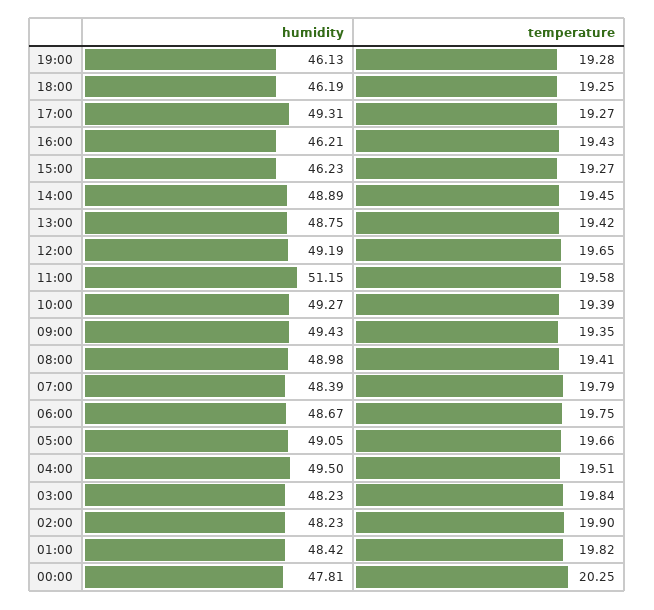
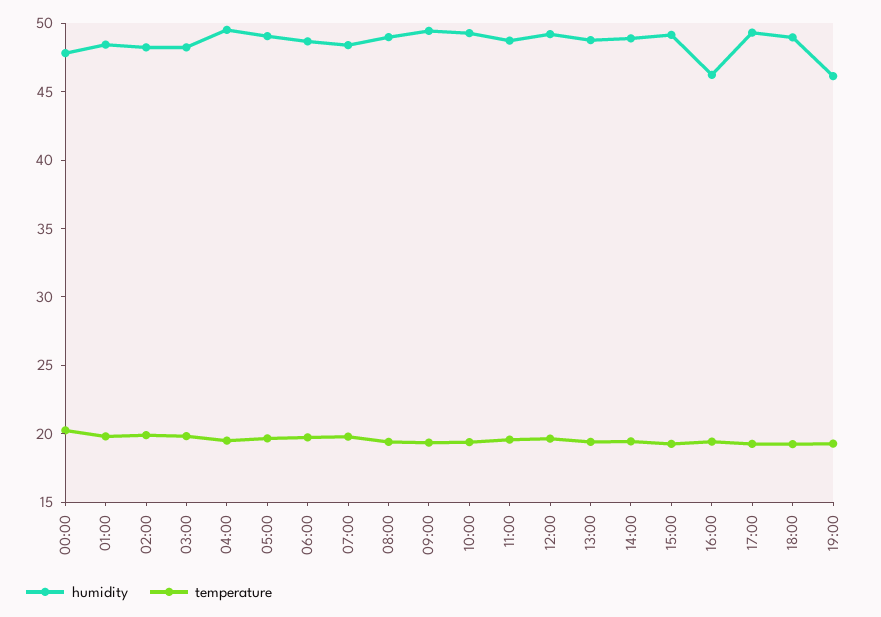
  {
    "humidity": {
      "19:00": 46.13,
-     "18:00": 46.19,
+     "18:00": 49,
      "17:00": 49.31,
      "16:00": 46.21,
-     "15:00": 46.23,
+     "15:00": 49,
      "14:00": 48.89,
      "13:00": 48.75,
      "12:00": 49.19,
-     "11:00": 51.15,
+     "11:00": 49,
      "10:00": 49.27,
      "09:00": 49.43,
      "08:00": 48.98,
      "07:00": 48.39,
      "06:00": 48.67,
      "05:00": 49.05,
      "04:00": 49.5,
      "03:00": 48.23,
      "02:00": 48.23,
      "01:00": 48.42,
      "00:00": 47.81
    },
    "temperature": {
      "19:00": 19.28,
      "18:00": 19.25,
      "17:00": 19.27,
      "16:00": 19.43,
      "15:00": 19.27,
      "14:00": 19.45,
      "13:00": 19.42,
      "12:00": 19.65,
      "11:00": 19.58,
      "10:00": 19.39,
      "09:00": 19.35,
      "08:00": 19.41,
      "07:00": 19.79,
      "06:00": 19.75,
      "05:00": 19.66,
      "04:00": 19.51,
      "03:00": 19.84,
      "02:00": 19.9,
      "01:00": 19.82,
      "00:00": 20.25
    }
  }

